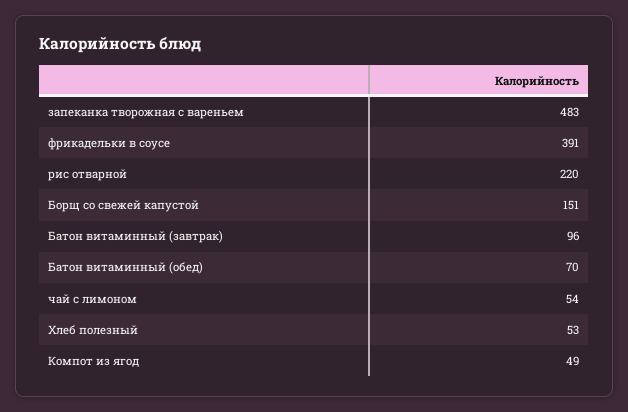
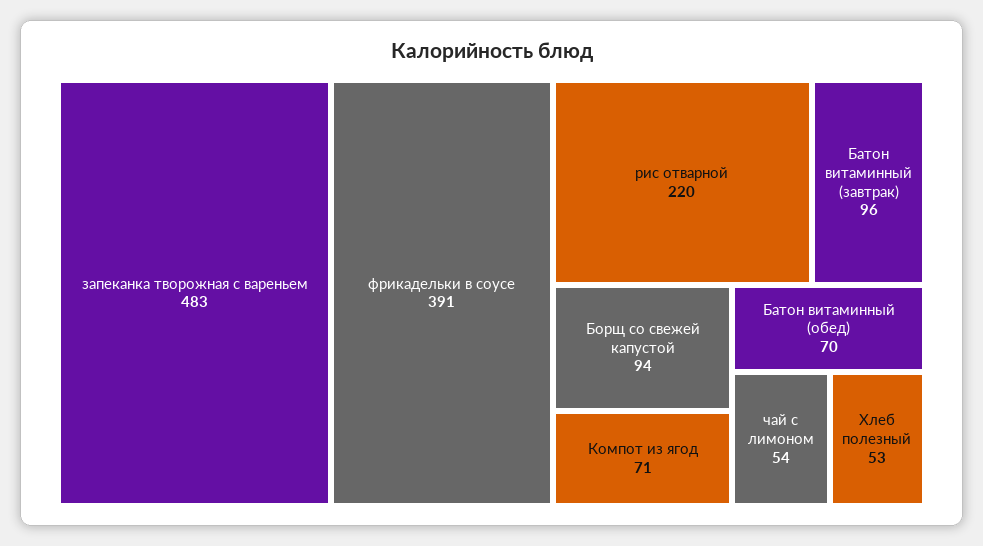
  {
    "запеканка творожная с вареньем": 483,
    "фрикадельки в соусе": 391,
    "рис отварной": 220,
-   "Борщ со свежей капустой": 151,
+   "Борщ со свежей капустой": 94,
    "Батон витаминный (завтрак)": 96,
    "Батон витаминный (обед)": 70,
    "чай с лимоном": 54,
    "Хлеб полезный": 53,
-   "Компот из ягод": 49
+   "Компот из ягод": 71
  }

